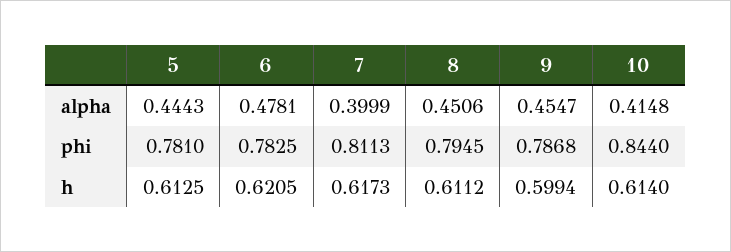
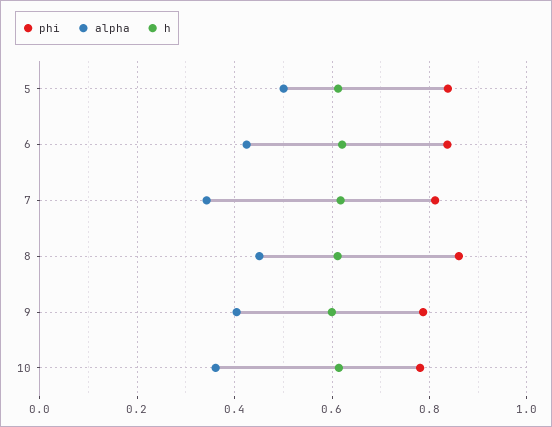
  {
    "alpha": {
-     "5": 0.4443,
+     "5": 0.5,
-     "6": 0.4781,
+     "6": 0.42,
-     "7": 0.3999,
+     "7": 0.34,
      "8": 0.4506,
-     "9": 0.4547,
+     "9": 0.4,
-     "10": 0.4148
+     "10": 0.36
    },
    "phi": {
-     "5": 0.781,
+     "5": 0.84,
-     "6": 0.7825,
+     "6": 0.84,
      "7": 0.8113,
-     "8": 0.7945,
+     "8": 0.86,
      "9": 0.7868,
-     "10": 0.844
+     "10": 0.78
    },
    "h": {
      "5": 0.6125,
      "6": 0.6205,
      "7": 0.6173,
      "8": 0.6112,
      "9": 0.5994,
      "10": 0.614
    }
  }

